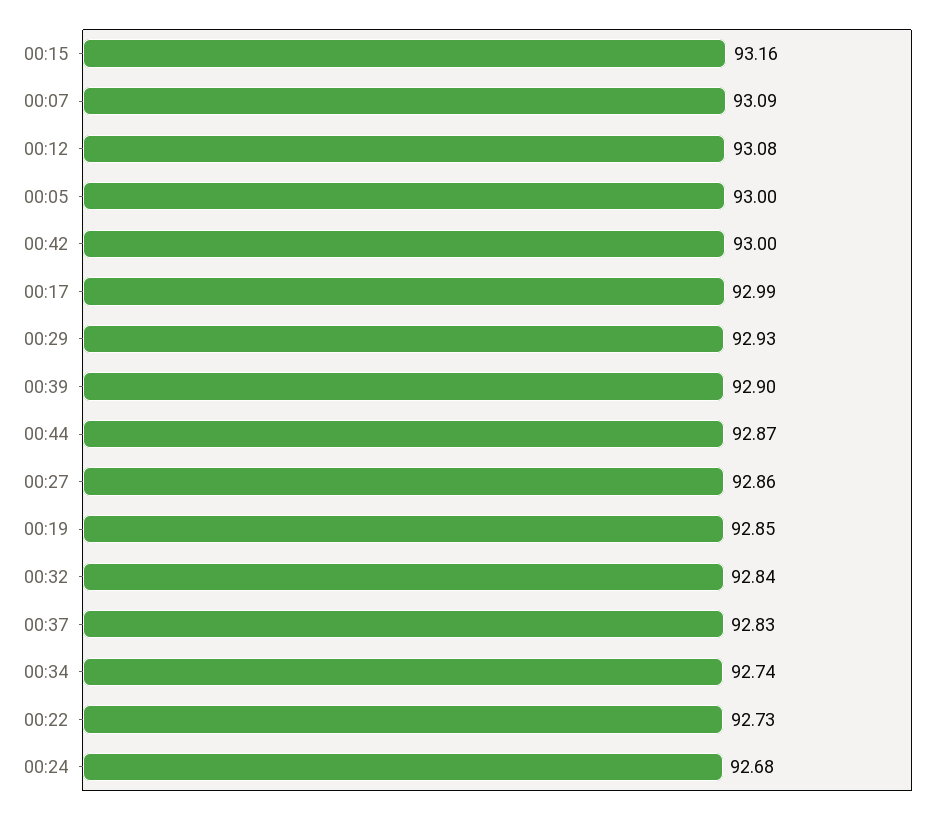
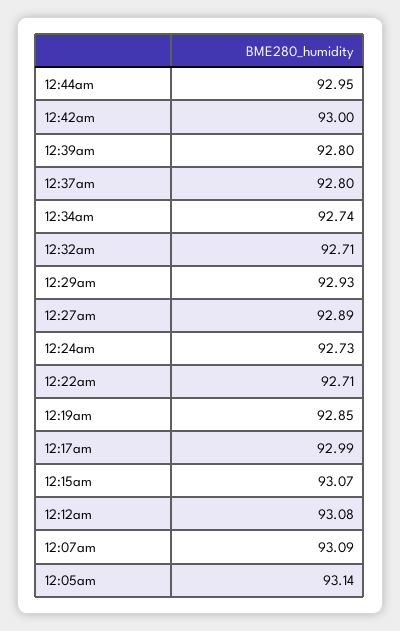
  {
-   "00:15": 93.16,
+   "00:15": 93.07,
    "00:07": 93.09,
    "00:12": 93.08,
-   "00:05": 93,
+   "00:05": 93.14,
    "00:42": 93,
    "00:17": 92.99,
    "00:29": 92.93,
-   "00:39": 92.9,
+   "00:39": 92.8,
-   "00:44": 92.87,
+   "00:44": 92.95,
-   "00:27": 92.86,
+   "00:27": 92.89,
    "00:19": 92.85,
-   "00:32": 92.84,
+   "00:32": 92.71,
-   "00:37": 92.83,
+   "00:37": 92.8,
    "00:34": 92.74,
-   "00:22": 92.73,
+   "00:22": 92.71,
-   "00:24": 92.68
+   "00:24": 92.73
  }

